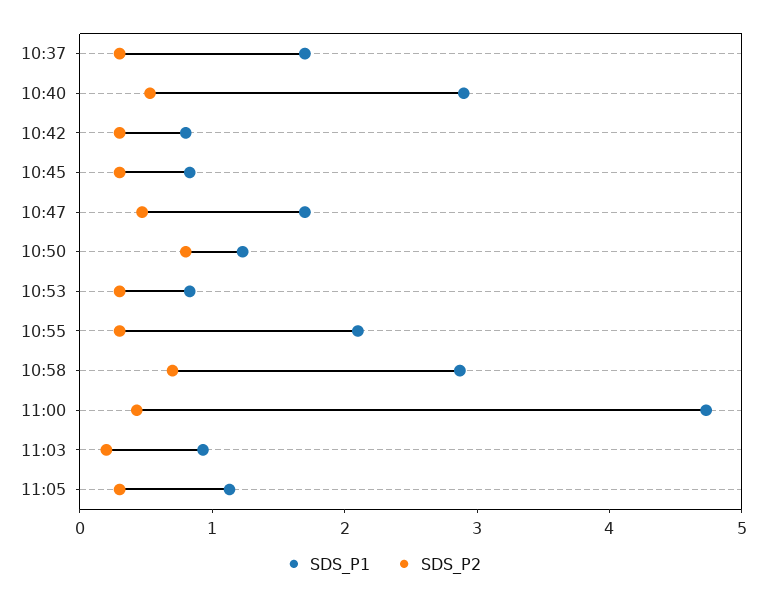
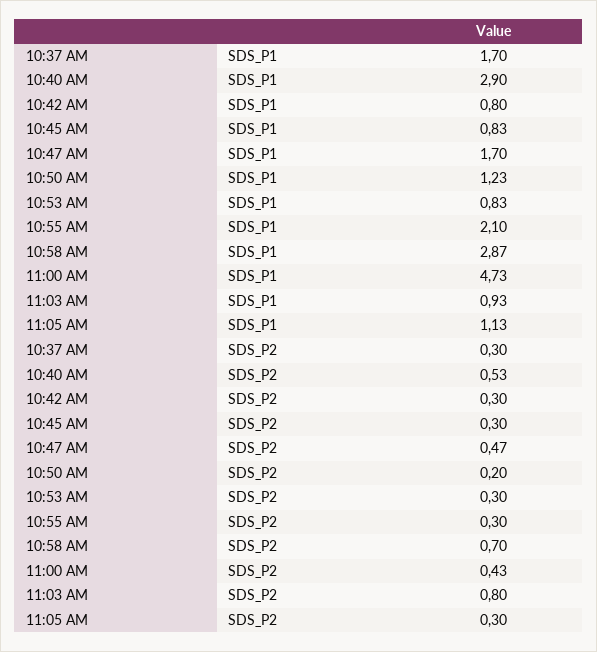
  {
    "SDS_P1": {
      "10:37": 1.7,
      "10:40": 2.9,
      "10:42": 0.8,
      "10:45": 0.83,
      "10:47": 1.7,
      "10:50": 1.23,
      "10:53": 0.83,
      "10:55": 2.1,
      "10:58": 2.87,
      "11:00": 4.73,
      "11:03": 0.93,
      "11:05": 1.13
    },
    "SDS_P2": {
      "10:37": 0.3,
      "10:40": 0.53,
      "10:42": 0.3,
      "10:45": 0.3,
      "10:47": 0.47,
-     "10:50": 0.8,
+     "10:50": 0.2,
      "10:53": 0.3,
      "10:55": 0.3,
      "10:58": 0.7,
      "11:00": 0.43,
-     "11:03": 0.2,
+     "11:03": 0.8,
      "11:05": 0.3
    }
  }

